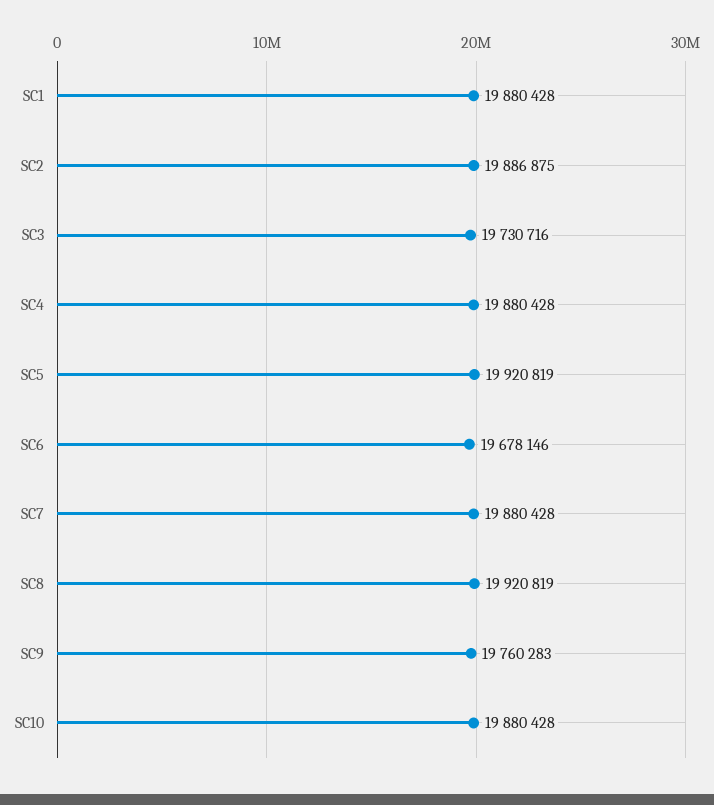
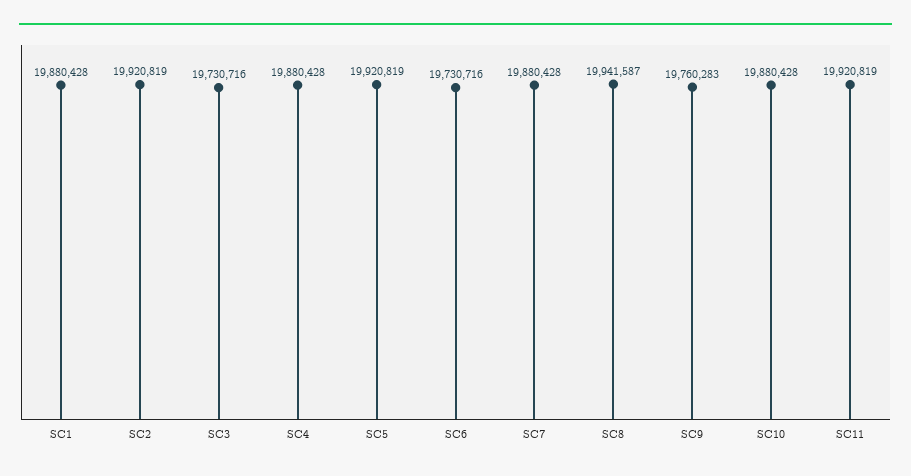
  {
    "SC1": 19880428,
-   "SC2": 19886875,
+   "SC2": 19920819,
    "SC3": 19730716,
    "SC4": 19880428,
    "SC5": 19920819,
-   "SC6": 19678146,
+   "SC6": 19730716,
    "SC7": 19880428,
-   "SC8": 19920819,
+   "SC8": 19941587,
    "SC9": 19760283,
-   "SC10": 19880428
+   "SC10": 19880428,
+   "SC11": 19920819
  }

